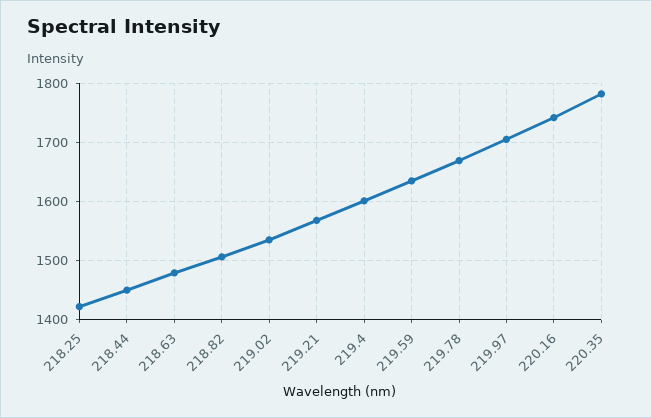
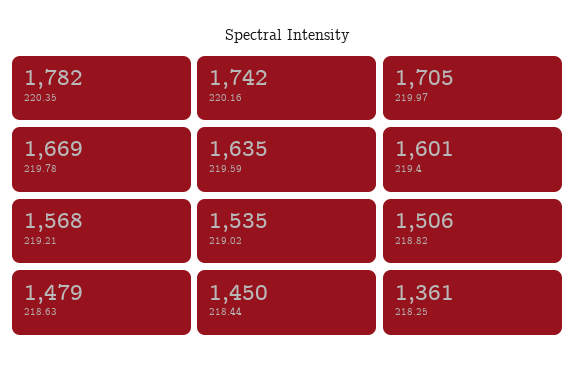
  {
-   "218.25": 1420,
+   "218.25": 1361,
    "218.44": 1450,
    "218.63": 1479,
    "218.82": 1506,
    "219.02": 1535,
    "219.21": 1568,
    "219.4": 1601,
    "219.59": 1635,
    "219.78": 1669,
    "219.97": 1705,
    "220.16": 1742,
    "220.35": 1782
  }

